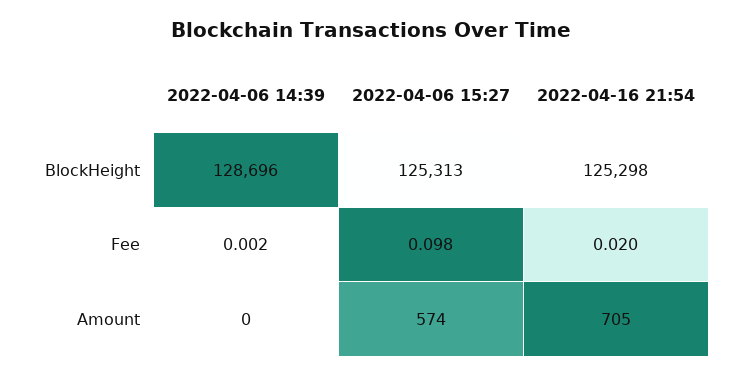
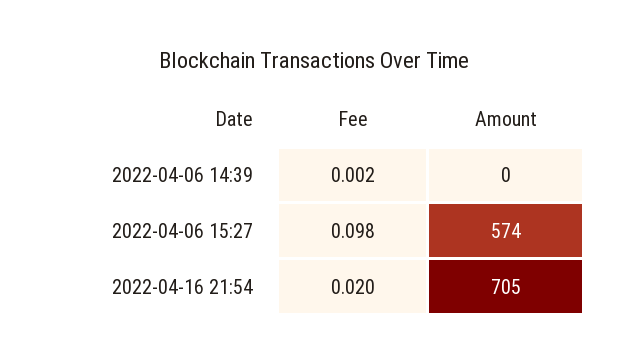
  {
    "2022-04-06 14:39": {
-     "BlockHeight": 128696,
      "Fee": 0.002,
      "Amount": 0
    },
    "2022-04-06 15:27": {
-     "BlockHeight": 125313,
      "Fee": 0.098,
      "Amount": 574
    },
    "2022-04-16 21:54": {
-     "BlockHeight": 125298,
      "Fee": 0.02,
      "Amount": 705
    }
  }

